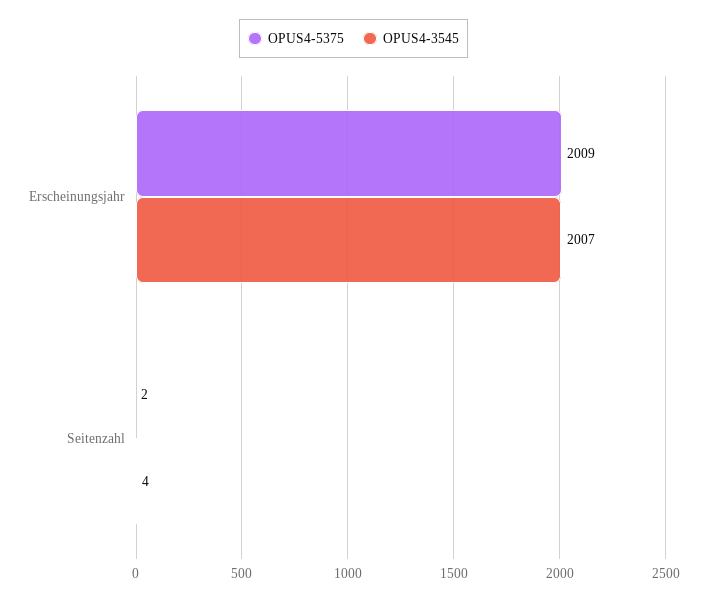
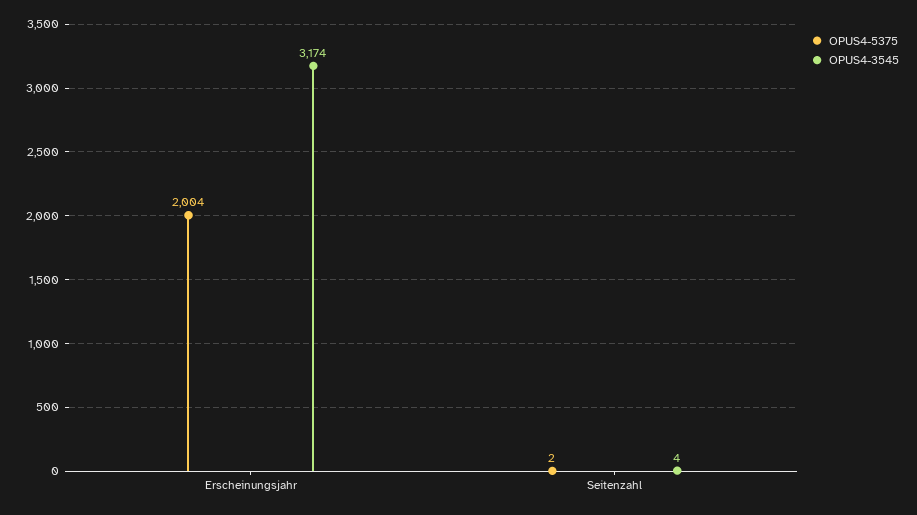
  {
    "OPUS4-5375": {
-     "Erscheinungsjahr": 2009,
+     "Erscheinungsjahr": 2004,
      "Seitenzahl": 2
    },
    "OPUS4-3545": {
-     "Erscheinungsjahr": 2007,
+     "Erscheinungsjahr": 3174,
      "Seitenzahl": 4
    }
  }

